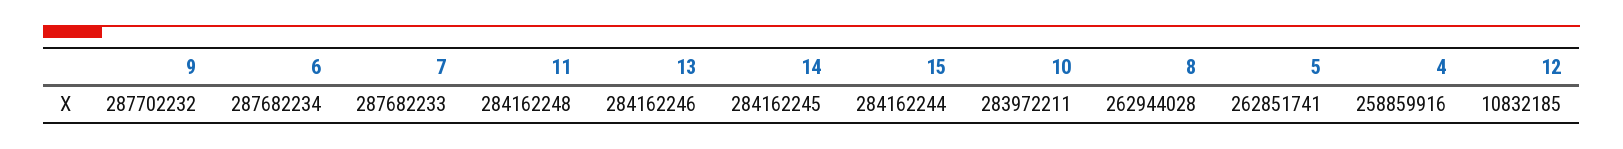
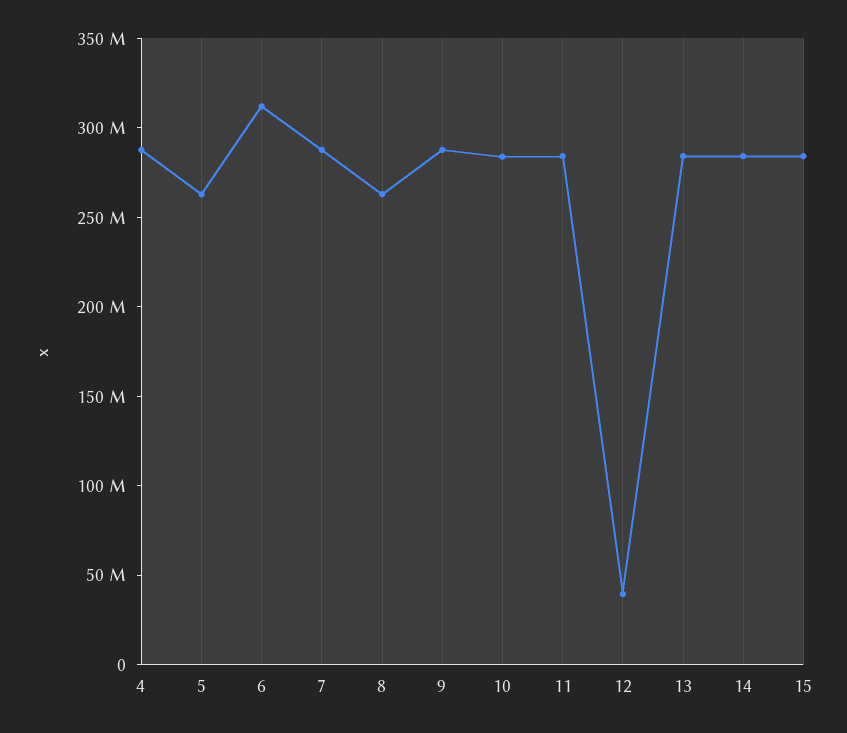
  {
    "9": 287702232,
-   "6": 287682234,
+   "6": 310000000,
    "7": 287682233,
    "11": 284162248,
    "13": 284162246,
    "14": 284162245,
    "15": 284162244,
    "10": 283972211,
    "8": 262944028,
    "5": 262851741,
-   "4": 258859916,
+   "4": 290000000,
-   "12": 10832185
+   "12": 40000000
  }

